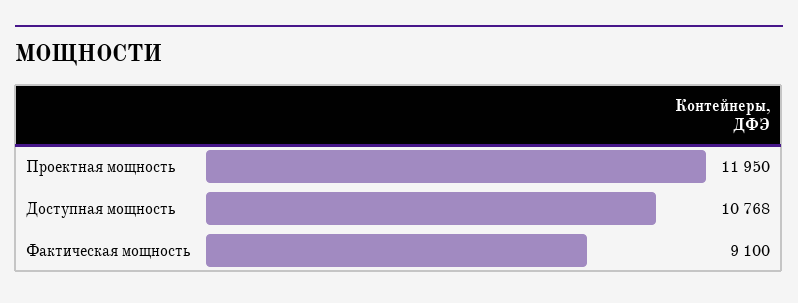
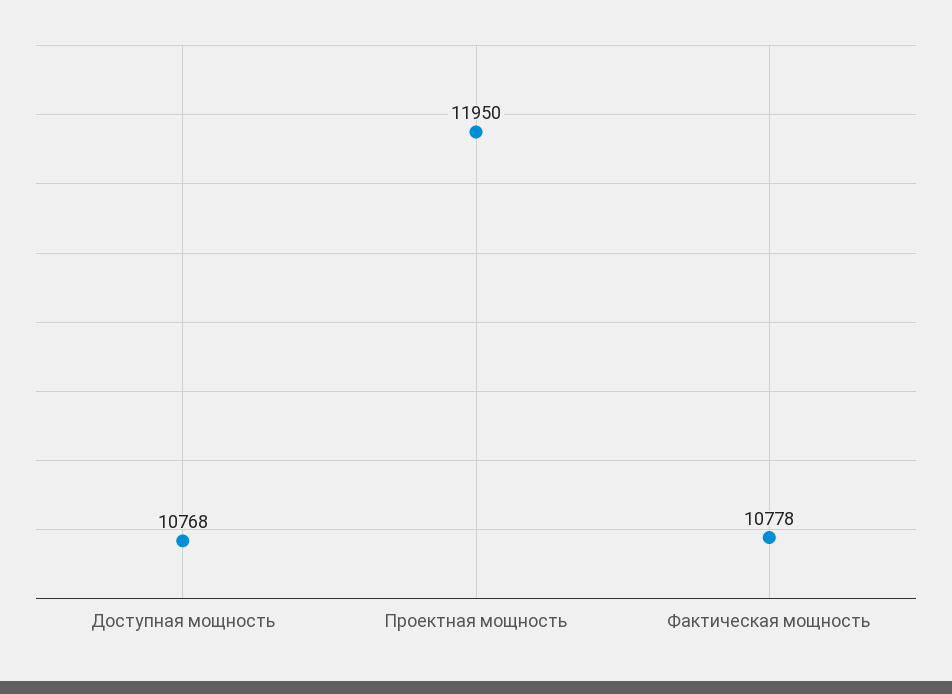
  {
    "Проектная мощность": 11950,
    "Доступная мощность": 10768,
-   "Фактическая мощность": 9100
+   "Фактическая мощность": 10778
  }

